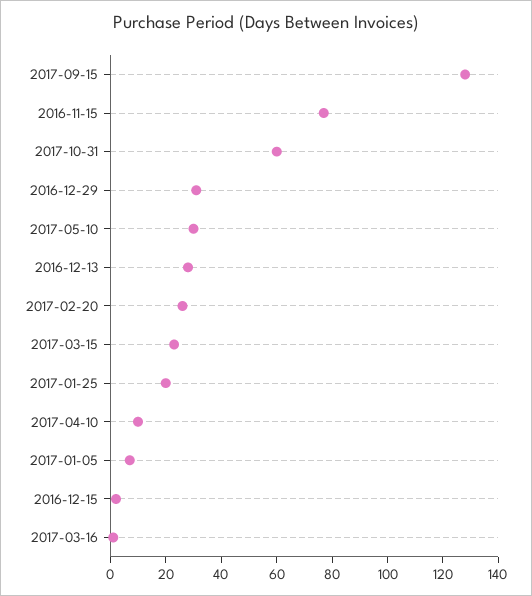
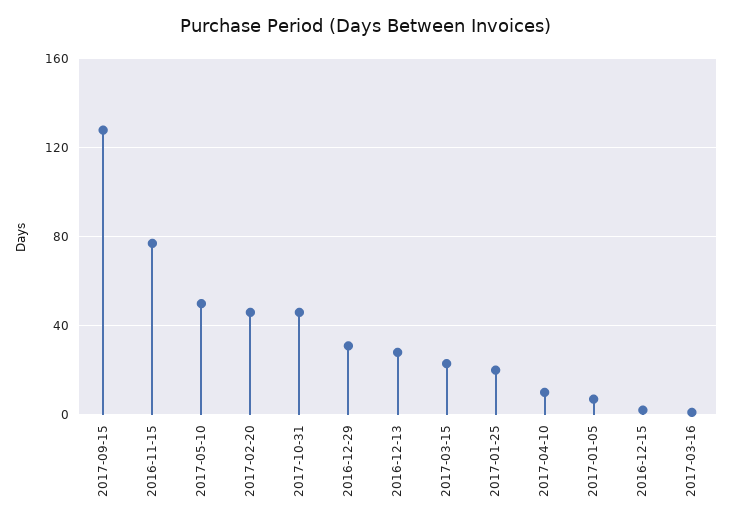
  {
    "2017-09-15": 130,
    "2016-11-15": 75,
-   "2017-10-31": 60,
+   "2017-10-31": 45,
    "2016-12-29": 30,
-   "2017-05-10": 30,
+   "2017-05-10": 50,
    "2016-12-13": 30,
-   "2017-02-20": 25,
+   "2017-02-20": 45,
    "2017-03-15": 25,
    "2017-01-25": 20,
    "2017-04-10": 10,
    "2017-01-05": 5,
    "2016-12-15": 0,
    "2017-03-16": 0
  }

